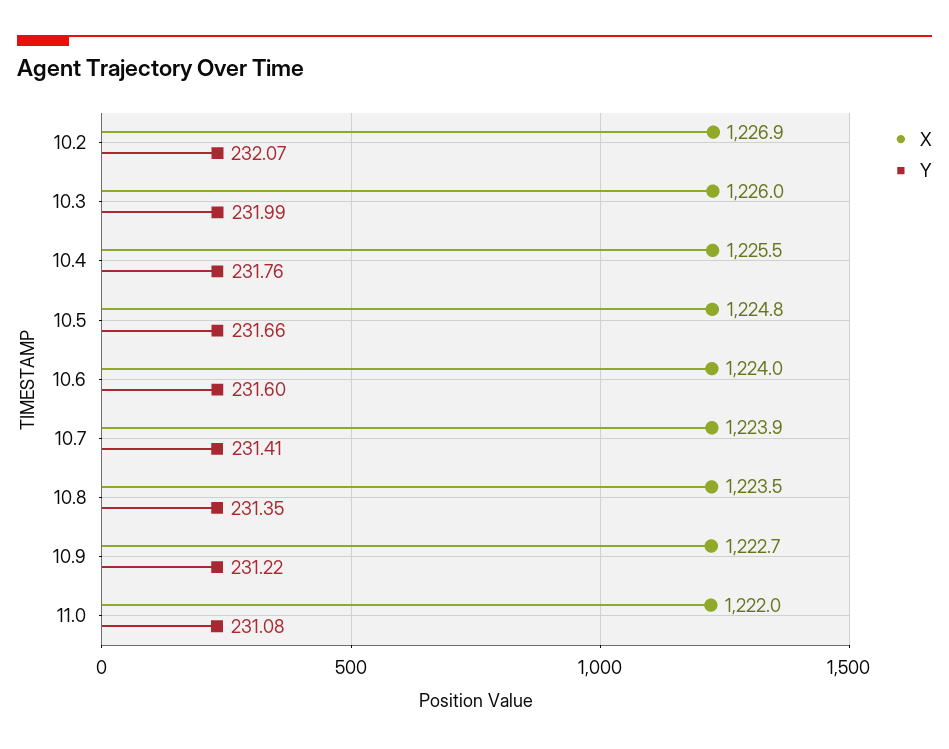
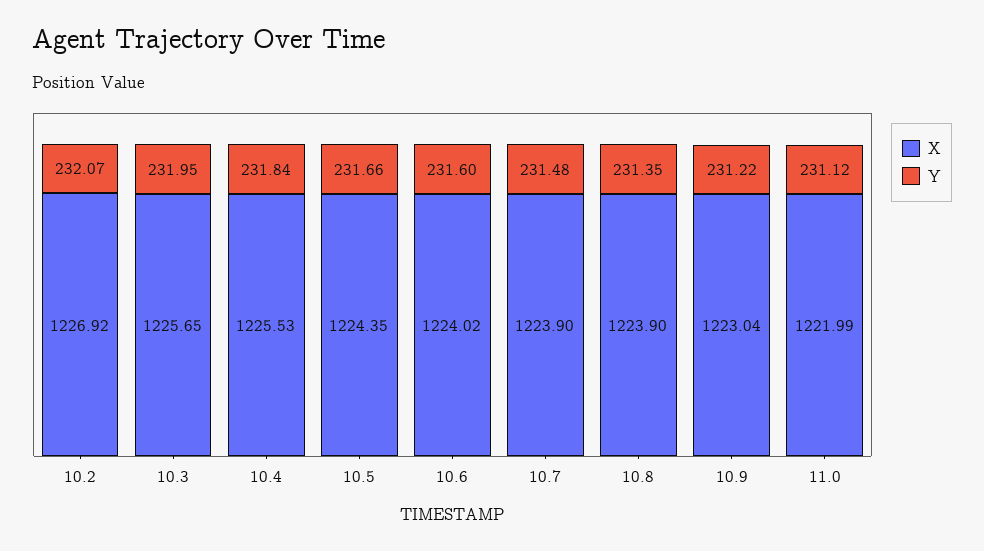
  {
    "X": {
      "10.2": 1226.92,
-     "10.3": 1226,
+     "10.3": 1225.65,
      "10.4": 1225.53,
-     "10.5": 1224.8,
+     "10.5": 1224.35,
      "10.6": 1224.02,
      "10.7": 1223.9,
-     "10.8": 1223.5,
+     "10.8": 1223.9,
-     "10.9": 1222.7,
+     "10.9": 1223.04,
      "11.0": 1221.99
    },
    "Y": {
      "10.2": 232.07,
-     "10.3": 231.99,
+     "10.3": 231.95,
-     "10.4": 231.76,
+     "10.4": 231.84,
      "10.5": 231.66,
      "10.6": 231.6,
-     "10.7": 231.41,
+     "10.7": 231.48,
      "10.8": 231.35,
      "10.9": 231.22,
-     "11.0": 231.08
+     "11.0": 231.12
    }
  }

